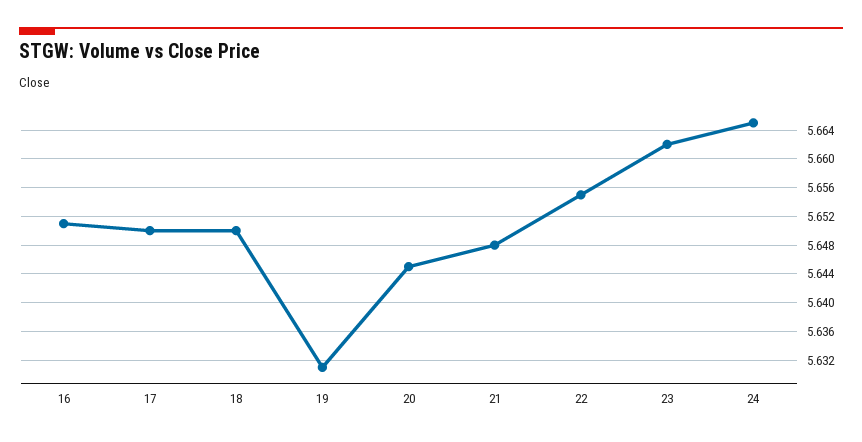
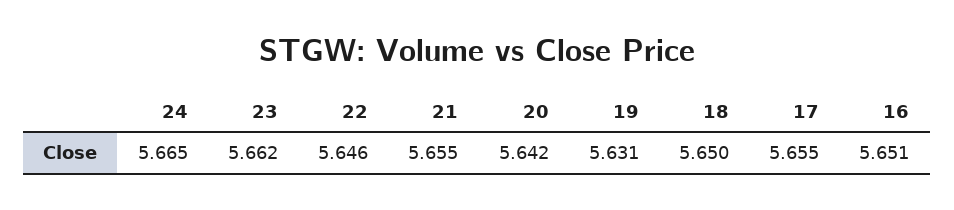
  {
    "16": 5.651,
-   "17": 5.65,
+   "17": 5.655,
    "18": 5.65,
    "19": 5.631,
-   "20": 5.645,
+   "20": 5.642,
-   "21": 5.648,
+   "21": 5.655,
-   "22": 5.655,
+   "22": 5.646,
    "23": 5.662,
    "24": 5.665
  }

